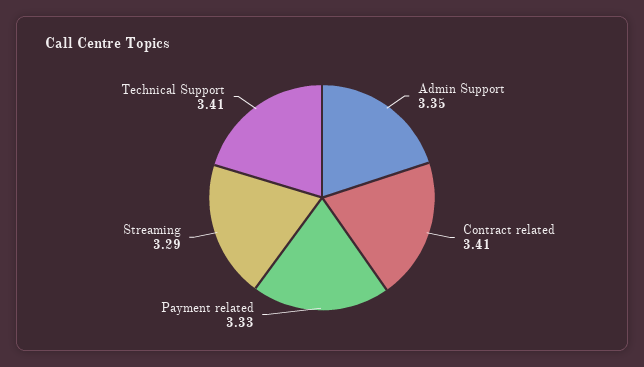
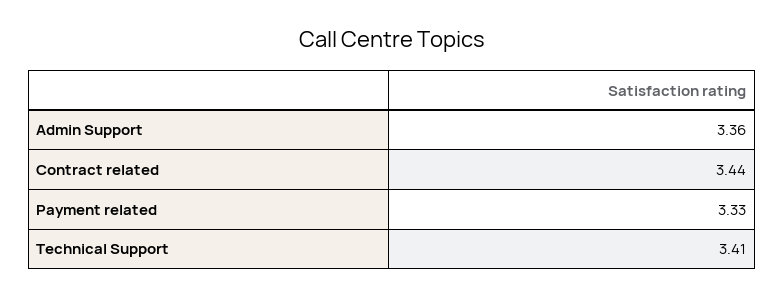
  {
-   "Admin Support": 3.35,
+   "Admin Support": 3.36,
-   "Contract related": 3.41,
+   "Contract related": 3.44,
    "Payment related": 3.33,
-   "Streaming": 3.29,
    "Technical Support": 3.41
  }

